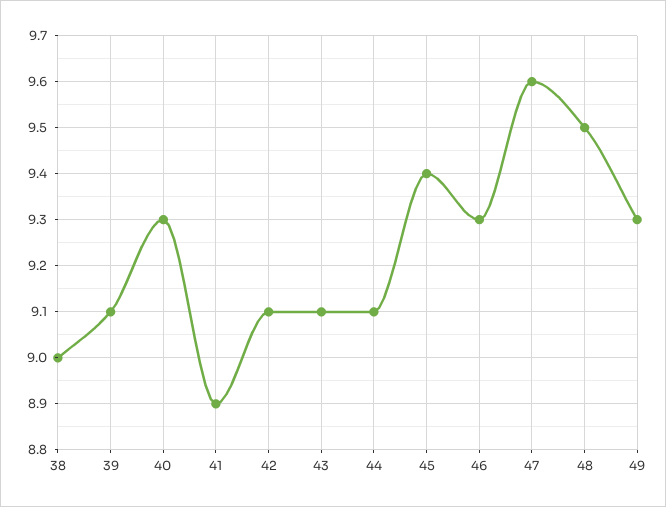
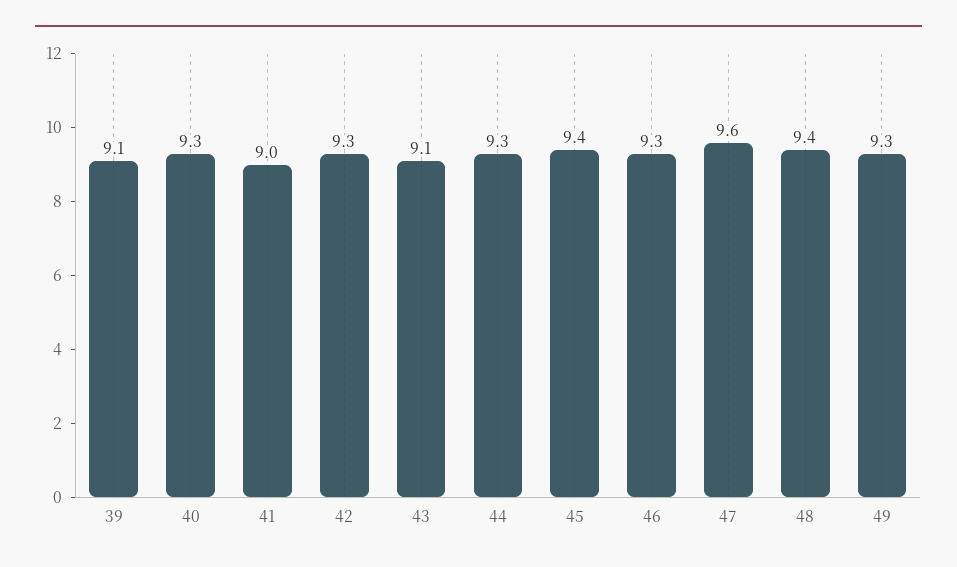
  {
-   "38": 9,
    "39": 9.1,
    "40": 9.3,
-   "41": 8.9,
+   "41": 9,
-   "42": 9.1,
+   "42": 9.3,
    "43": 9.1,
-   "44": 9.1,
+   "44": 9.3,
    "45": 9.4,
    "46": 9.3,
    "47": 9.6,
-   "48": 9.5,
+   "48": 9.4,
    "49": 9.3
  }

